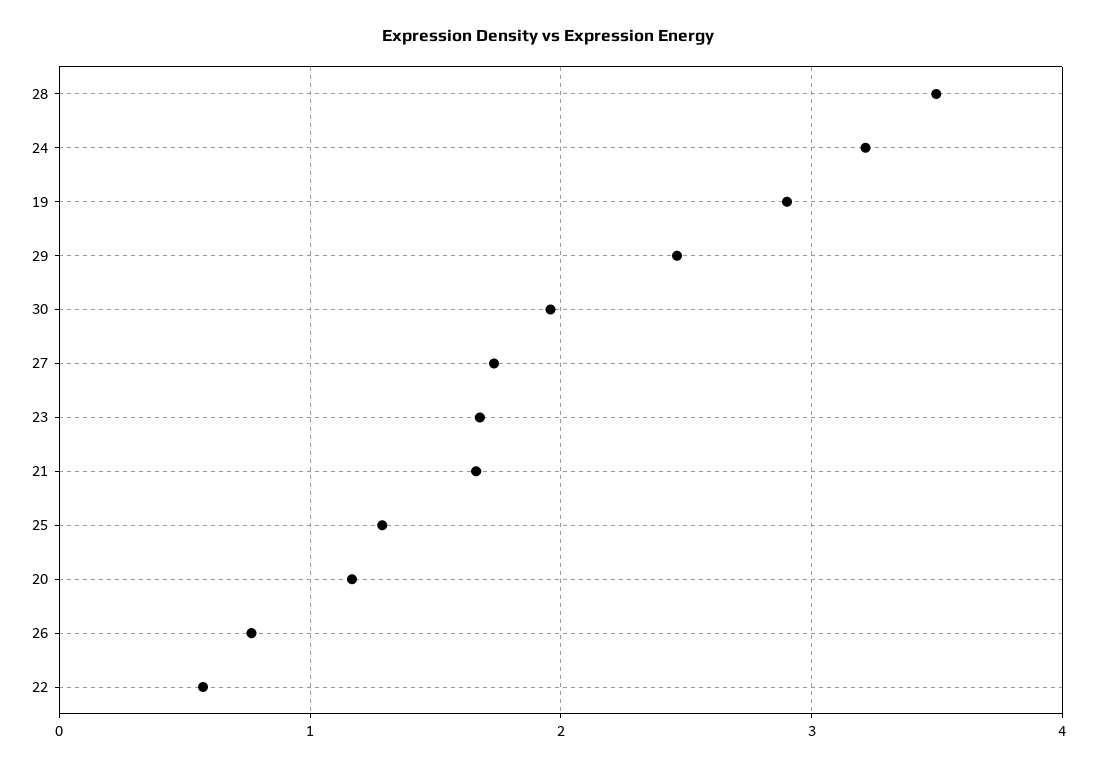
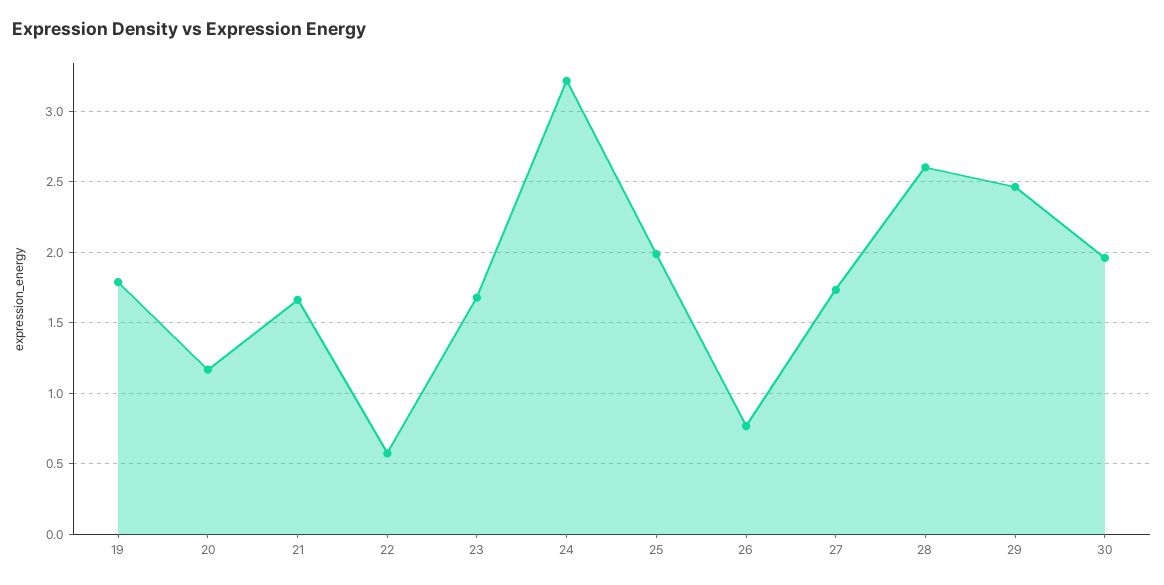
  {
-   "28": 3.5,
+   "28": 2.6,
    "24": 3.2,
-   "19": 2.9,
+   "19": 1.8,
    "29": 2.45,
    "30": 1.95,
    "27": 1.75,
    "23": 1.7,
    "21": 1.65,
-   "25": 1.3,
+   "25": 2,
    "20": 1.15,
    "26": 0.75,
    "22": 0.55
  }

